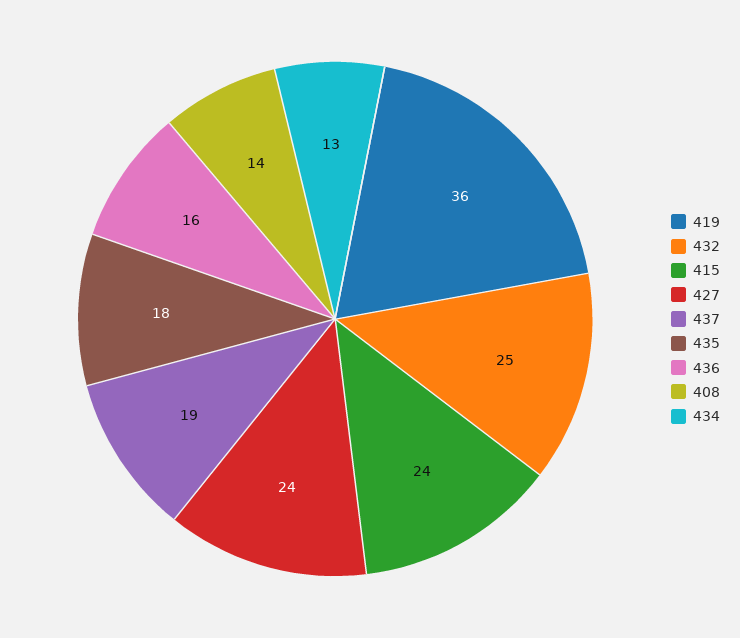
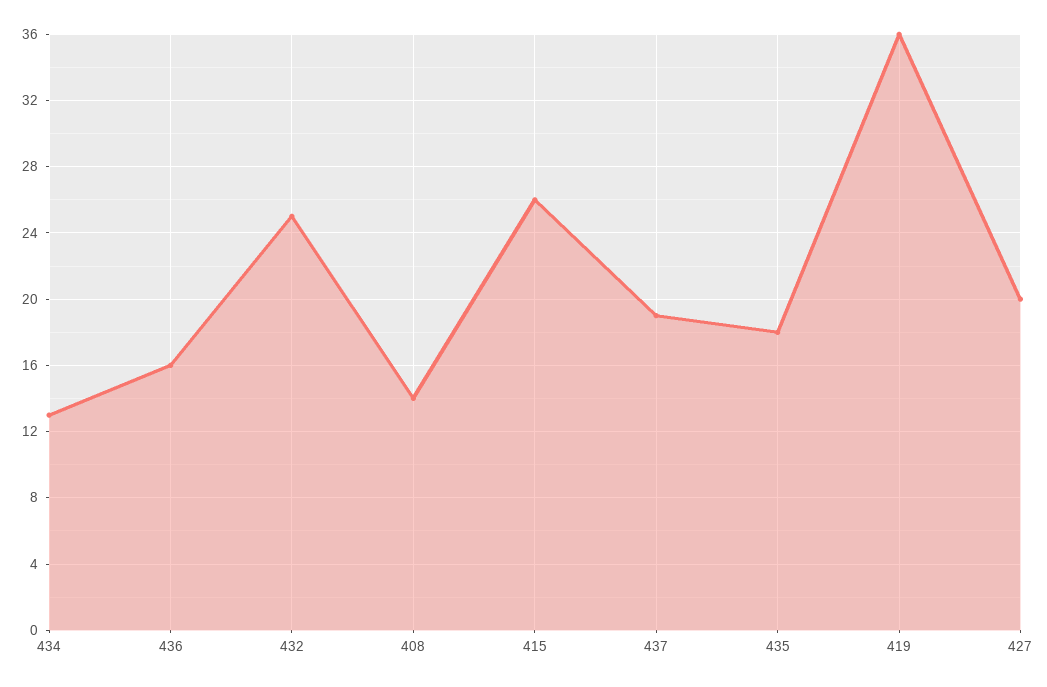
  {
    "419": 36,
    "432": 25,
-   "415": 24,
+   "415": 26,
-   "427": 24,
+   "427": 20,
    "437": 19,
    "435": 18,
    "436": 16,
    "408": 14,
    "434": 13
  }

